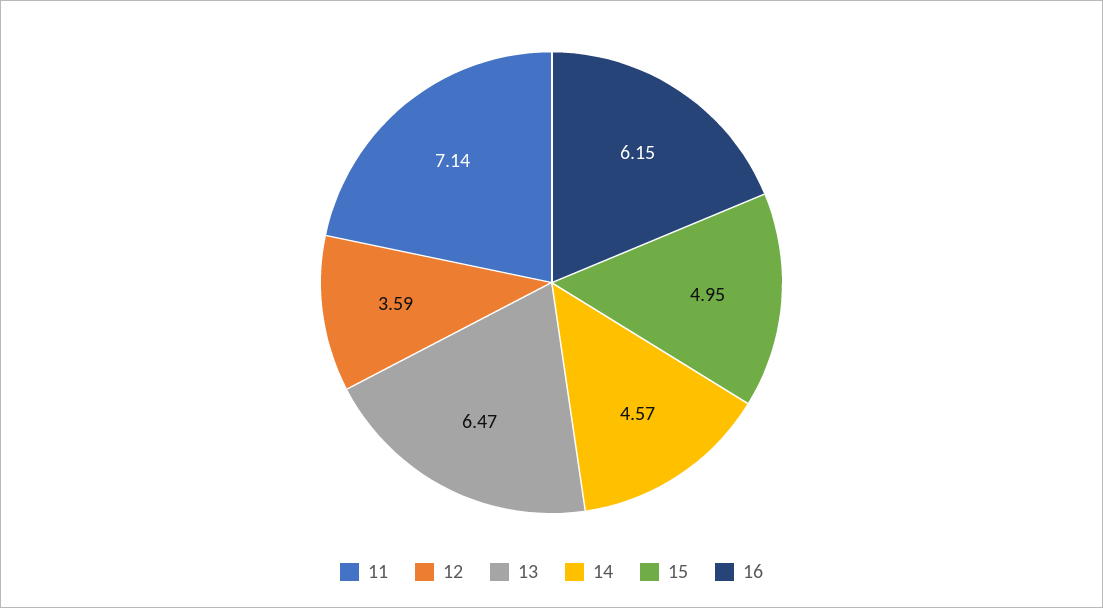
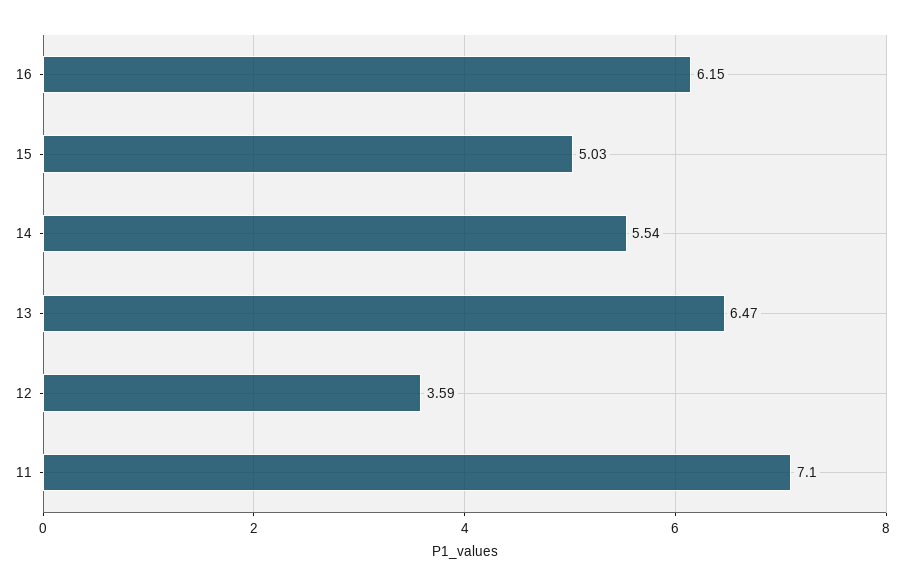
  {
-   "11": 7.14,
+   "11": 7.1,
    "12": 3.59,
    "13": 6.47,
-   "14": 4.57,
+   "14": 5.54,
-   "15": 4.95,
+   "15": 5.03,
    "16": 6.15
  }

